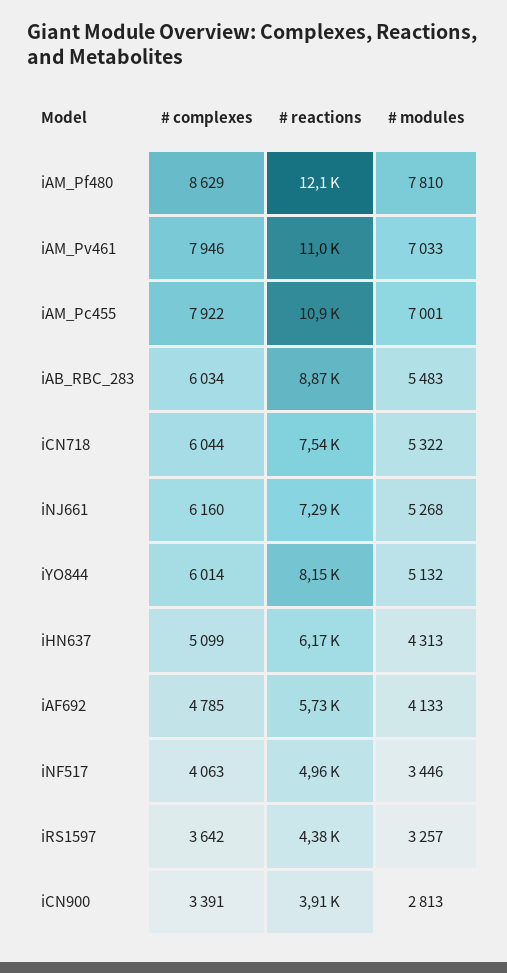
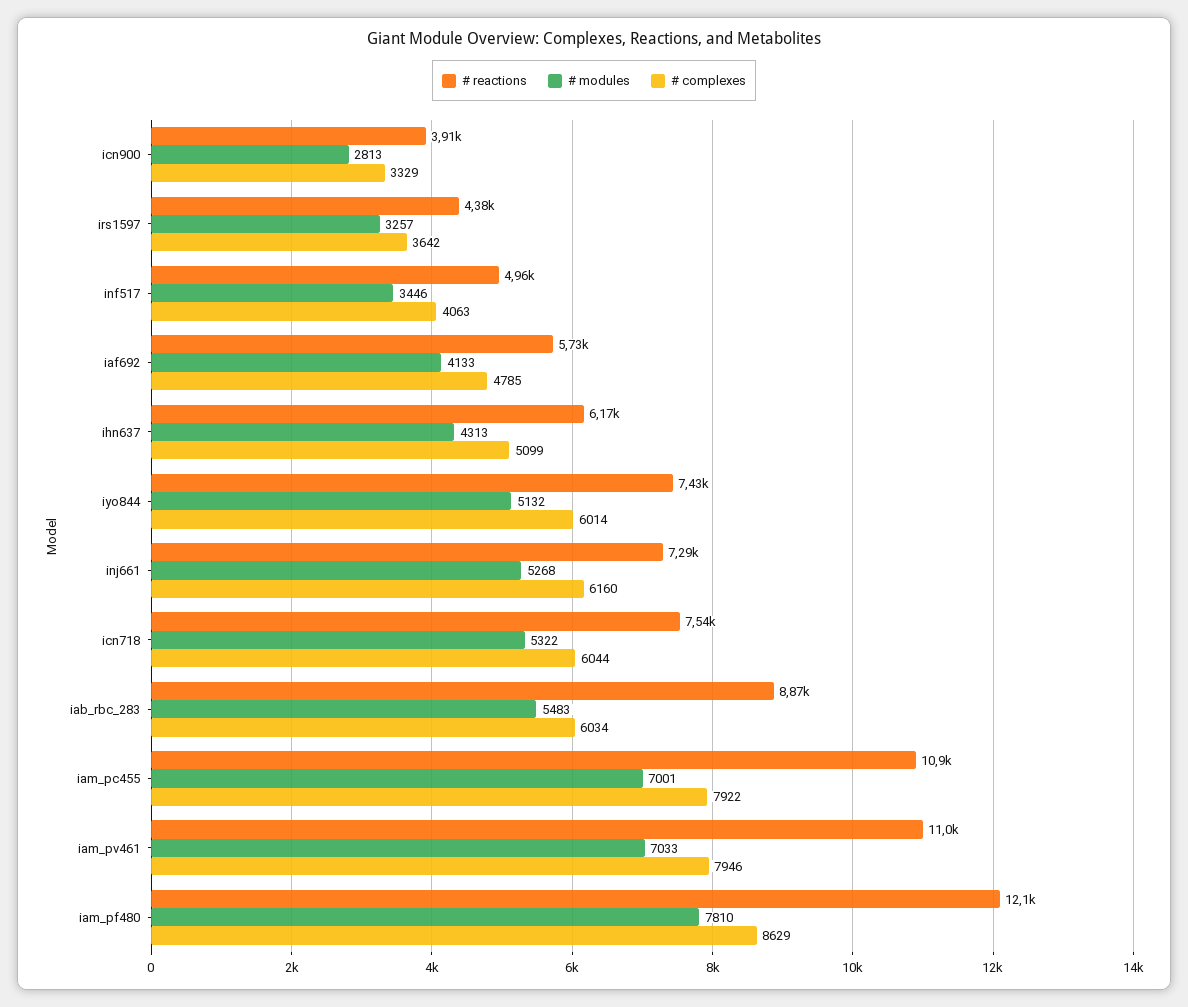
  {
    "# complexes": {
      "iAM_Pf480": 8629,
      "iAM_Pv461": 7946,
      "iAM_Pc455": 7922,
      "iAB_RBC_283": 6034,
      "iCN718": 6044,
      "iNJ661": 6160,
      "iYO844": 6014,
      "iHN637": 5099,
      "iAF692": 4785,
      "iNF517": 4063,
      "iRS1597": 3642,
-     "iCN900": 3391
+     "iCN900": 3329
    },
    "# reactions": {
      "iAM_Pf480": 12100,
      "iAM_Pv461": 11000,
      "iAM_Pc455": 10900,
      "iAB_RBC_283": 8870,
      "iCN718": 7540,
      "iNJ661": 7290,
-     "iYO844": 8150,
+     "iYO844": 7430,
      "iHN637": 6170,
      "iAF692": 5730,
      "iNF517": 4960,
      "iRS1597": 4380,
      "iCN900": 3910
    },
    "# modules": {
      "iAM_Pf480": 7810,
      "iAM_Pv461": 7033,
      "iAM_Pc455": 7001,
      "iAB_RBC_283": 5483,
      "iCN718": 5322,
      "iNJ661": 5268,
      "iYO844": 5132,
      "iHN637": 4313,
      "iAF692": 4133,
      "iNF517": 3446,
      "iRS1597": 3257,
      "iCN900": 2813
    }
  }

